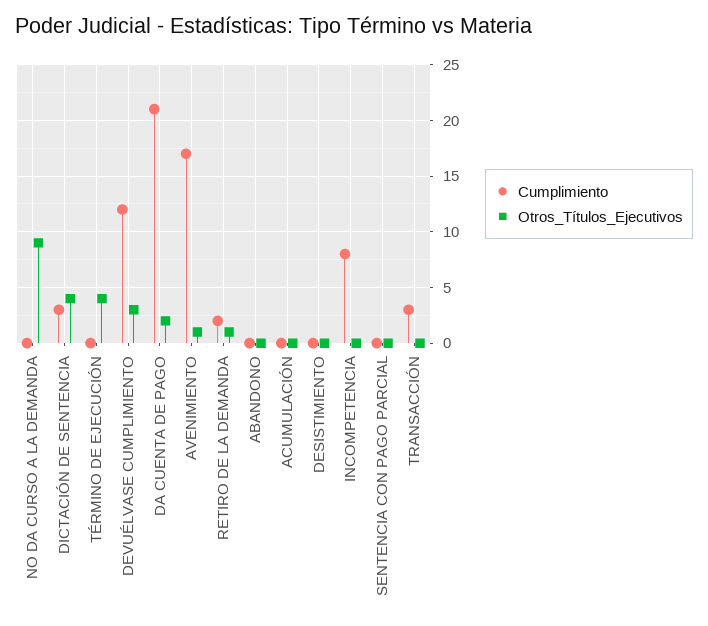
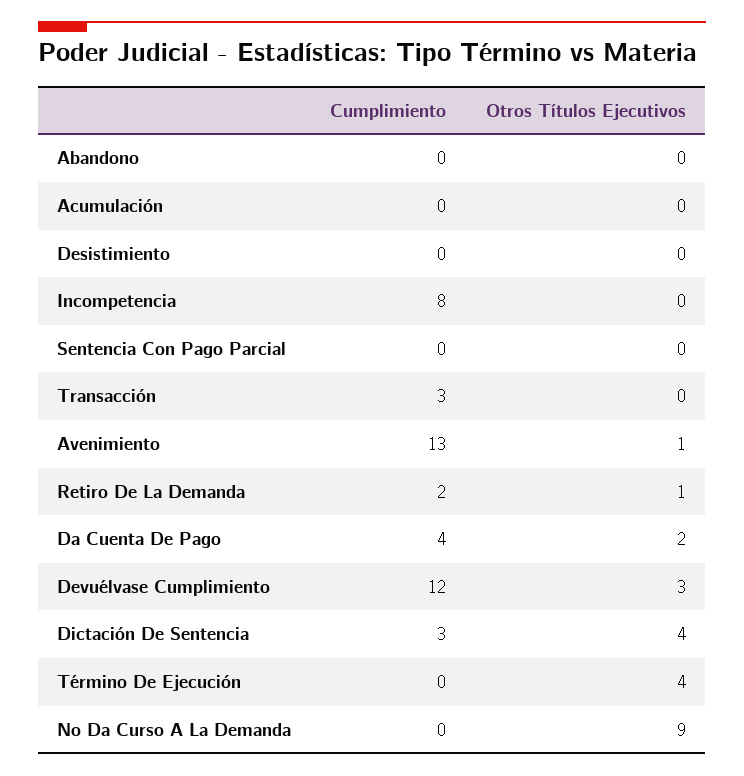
  {
    "Cumplimiento": {
      "NO DA CURSO A LA DEMANDA": 0,
      "DICTACIÓN DE SENTENCIA": 3,
      "TÉRMINO DE EJECUCIÓN": 0,
      "DEVUÉLVASE CUMPLIMIENTO": 12,
-     "DA CUENTA DE PAGO": 21,
+     "DA CUENTA DE PAGO": 4,
-     "AVENIMIENTO": 17,
+     "AVENIMIENTO": 13,
      "RETIRO DE LA DEMANDA": 2,
      "ABANDONO": 0,
      "ACUMULACIÓN": 0,
      "DESISTIMIENTO": 0,
      "INCOMPETENCIA": 8,
      "SENTENCIA CON PAGO PARCIAL": 0,
      "TRANSACCIÓN": 3
    },
    "Otros_Títulos_Ejecutivos": {
      "NO DA CURSO A LA DEMANDA": 9,
      "DICTACIÓN DE SENTENCIA": 4,
      "TÉRMINO DE EJECUCIÓN": 4,
      "DEVUÉLVASE CUMPLIMIENTO": 3,
      "DA CUENTA DE PAGO": 2,
      "AVENIMIENTO": 1,
      "RETIRO DE LA DEMANDA": 1,
      "ABANDONO": 0,
      "ACUMULACIÓN": 0,
      "DESISTIMIENTO": 0,
      "INCOMPETENCIA": 0,
      "SENTENCIA CON PAGO PARCIAL": 0,
      "TRANSACCIÓN": 0
    }
  }

